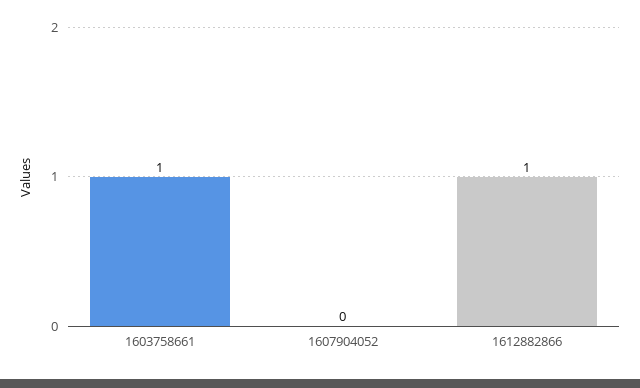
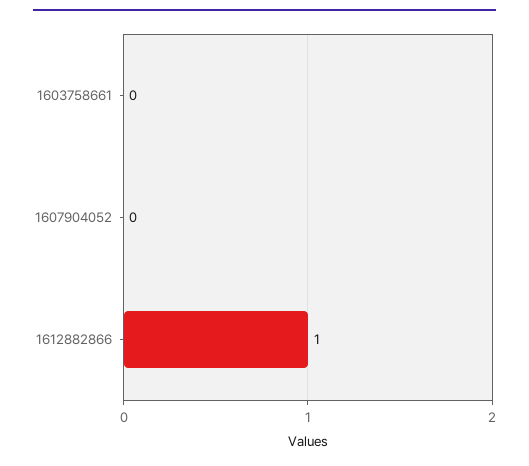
  {
-   "1603758661": 1,
+   "1603758661": 0,
    "1607904052": 0,
    "1612882866": 1
  }

